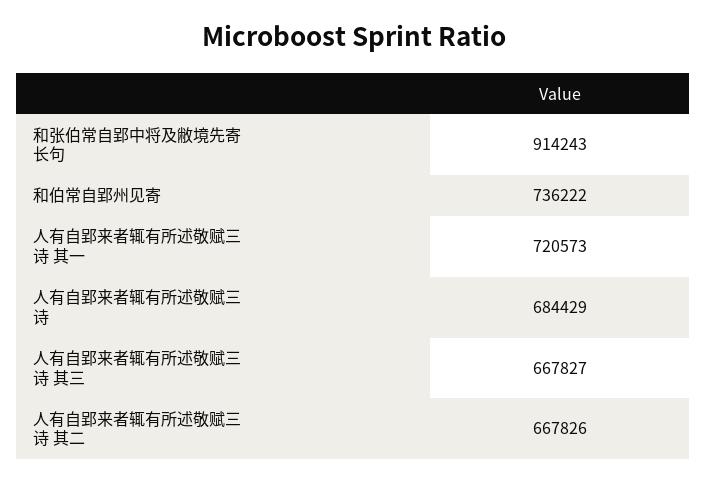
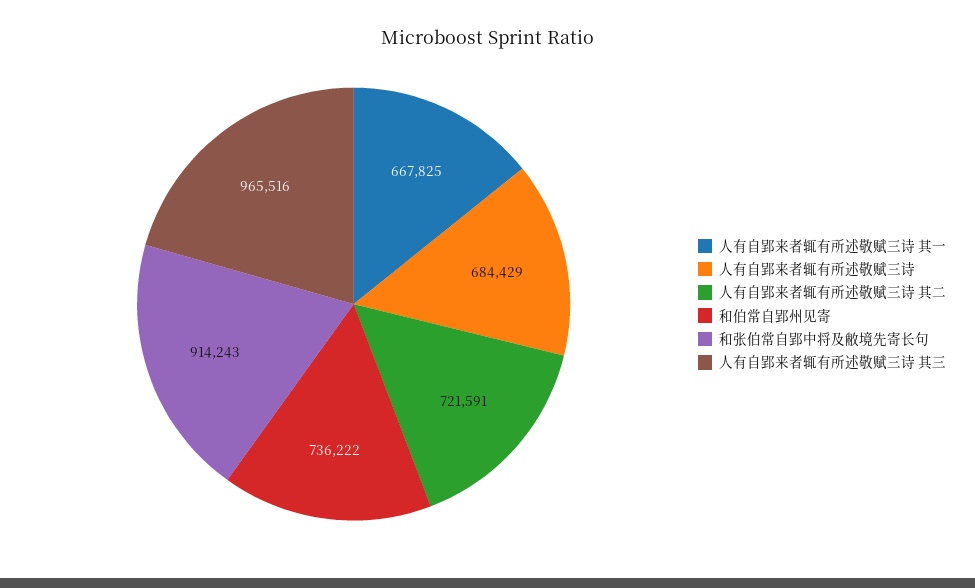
  {
    "和张伯常自郢中将及敝境先寄长句": 914243,
    "和伯常自郢州见寄": 736222,
-   "人有自郢来者辄有所述敬赋三诗 其一": 720573,
+   "人有自郢来者辄有所述敬赋三诗 其一": 667825,
    "人有自郢来者辄有所述敬赋三诗": 684429,
-   "人有自郢来者辄有所述敬赋三诗 其三": 667827,
+   "人有自郢来者辄有所述敬赋三诗 其三": 965516,
-   "人有自郢来者辄有所述敬赋三诗 其二": 667826
+   "人有自郢来者辄有所述敬赋三诗 其二": 721591
  }

